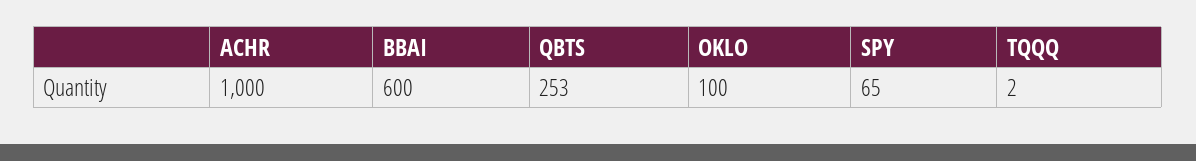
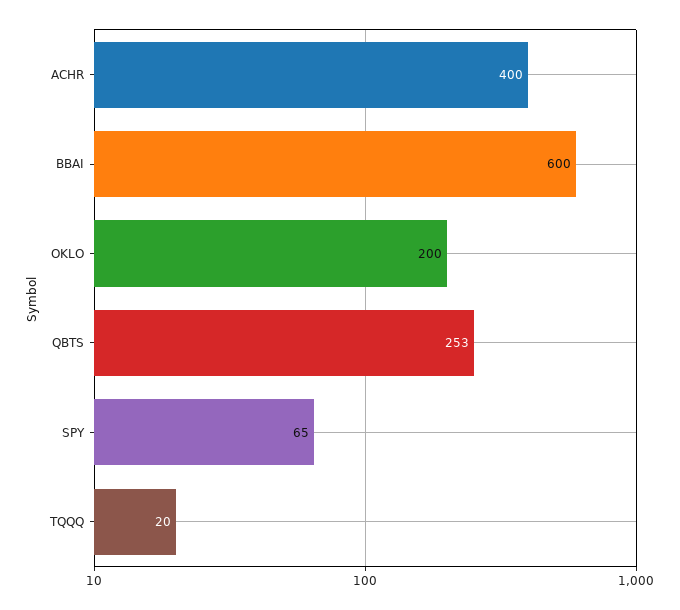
  {
-   "ACHR": 1000,
+   "ACHR": 400,
    "BBAI": 600,
    "QBTS": 253,
-   "OKLO": 100,
+   "OKLO": 200,
    "SPY": 65,
-   "TQQQ": 2
+   "TQQQ": 20
  }

